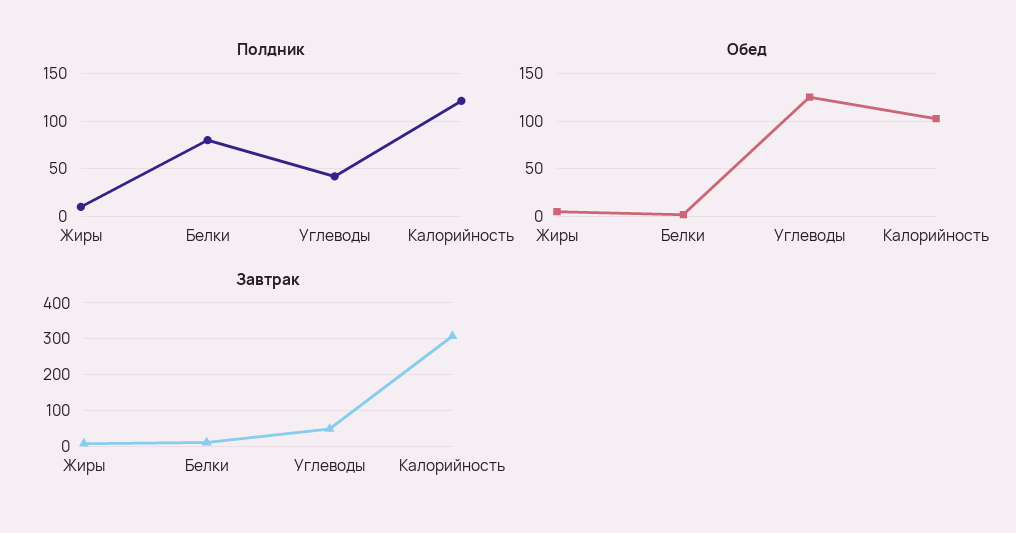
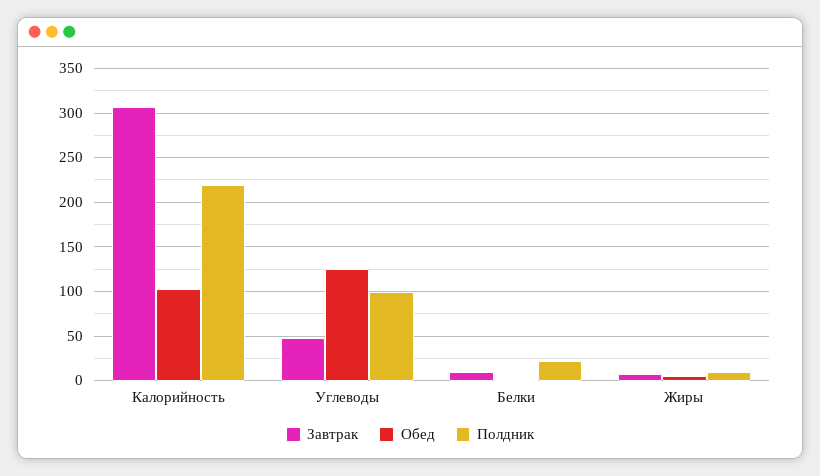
  {
    "Полдник": {
      "Жиры": 10,
-     "Белки": 80,
+     "Белки": 20,
-     "Углеводы": 40,
+     "Углеводы": 100,
-     "Калорийность": 120
+     "Калорийность": 220
    },
    "Обед": {
      "Жиры": 10,
      "Белки": 0,
      "Углеводы": 130,
      "Калорийность": 100
    },
    "Завтрак": {
      "Жиры": 10,
      "Белки": 10,
      "Углеводы": 50,
      "Калорийность": 310
    }
  }

